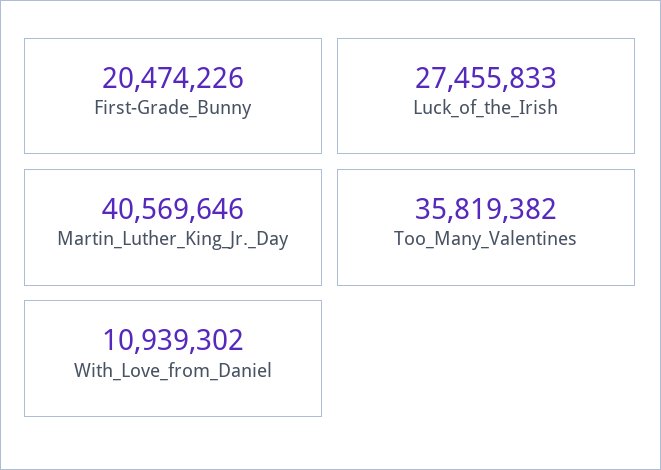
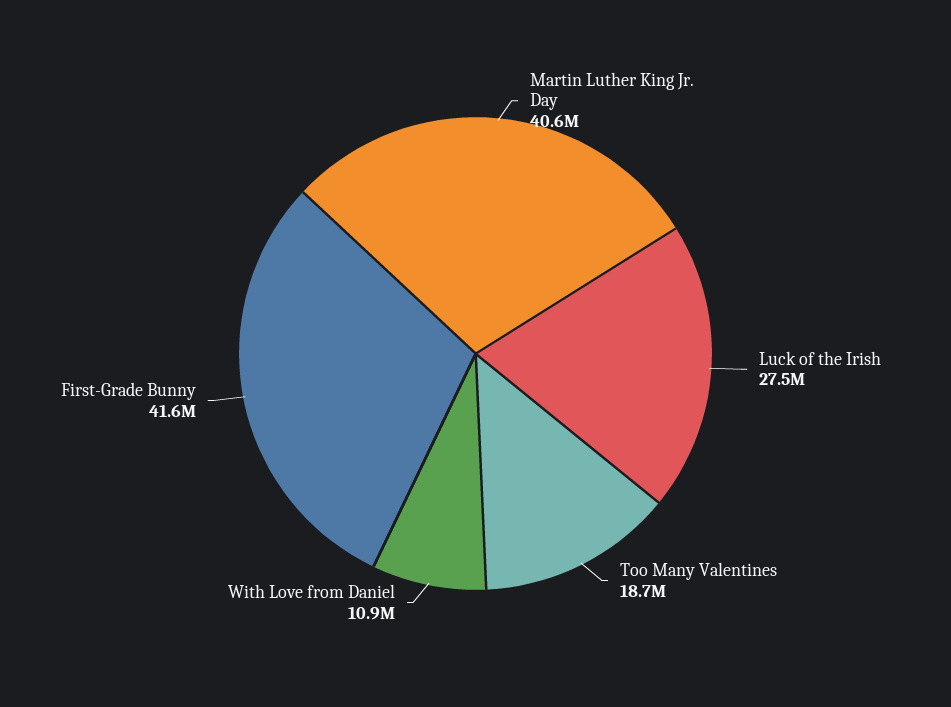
  {
-   "First-Grade_Bunny": 20474226,
+   "First-Grade_Bunny": 41600000,
    "Luck_of_the_Irish": 27455833,
    "Martin_Luther_King_Jr._Day": 40569646,
-   "Too_Many_Valentines": 35819382,
+   "Too_Many_Valentines": 18700000,
    "With_Love_from_Daniel": 10939302
  }

